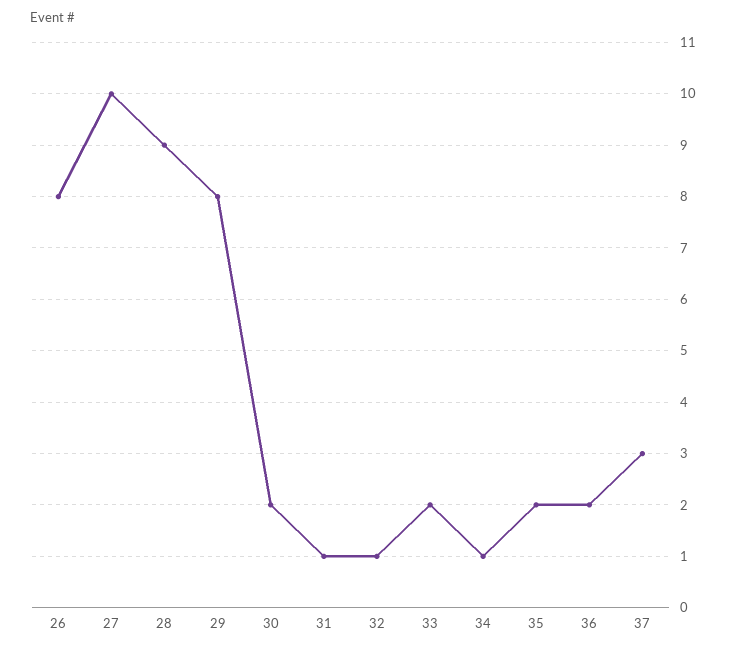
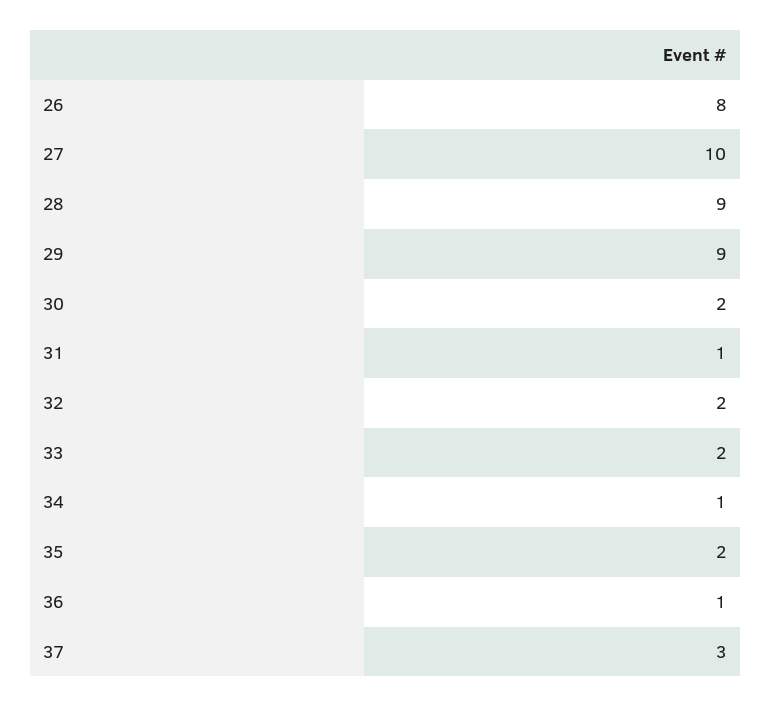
  {
    "26": 8,
    "27": 10,
    "28": 9,
-   "29": 8,
+   "29": 9,
    "30": 2,
    "31": 1,
-   "32": 1,
+   "32": 2,
    "33": 2,
    "34": 1,
    "35": 2,
-   "36": 2,
+   "36": 1,
    "37": 3
  }

